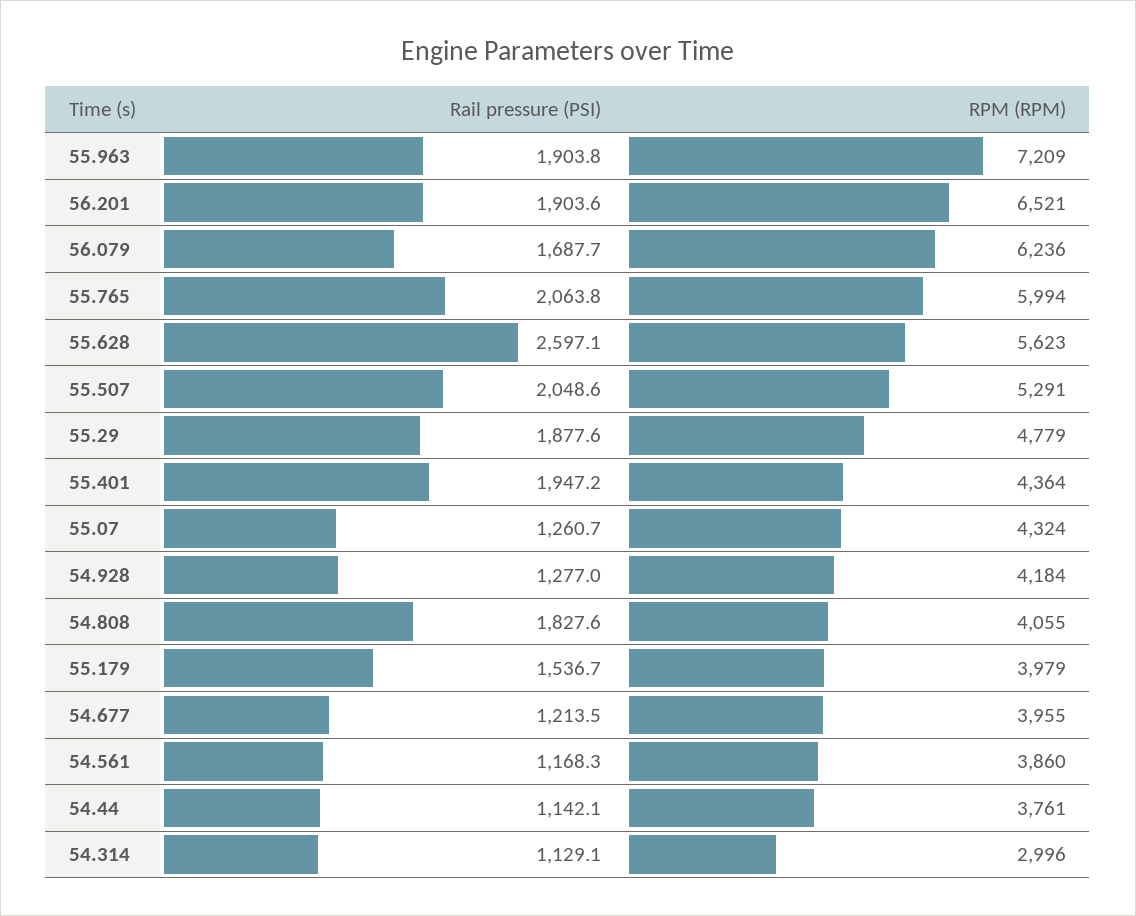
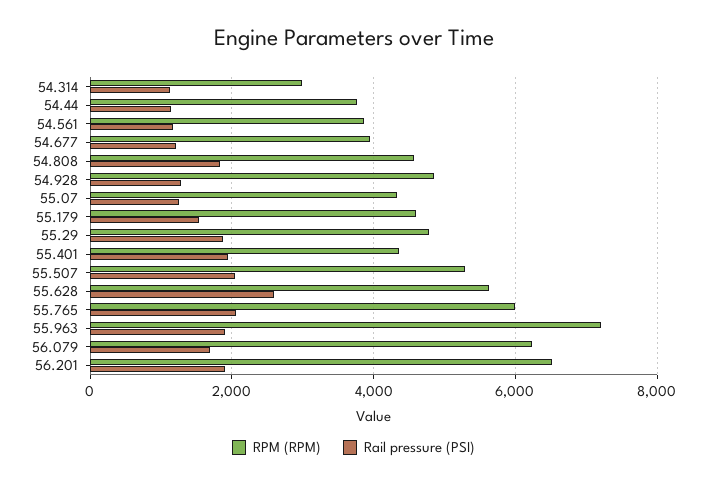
  {
    "Rail pressure (PSI)": {
      "55.963": 1903.8,
      "56.201": 1903.6,
      "56.079": 1687.7,
      "55.765": 2063.8,
      "55.628": 2597.1,
      "55.507": 2048.6,
      "55.29": 1877.6,
      "55.401": 1947.2,
      "55.07": 1260.7,
      "54.928": 1277,
      "54.808": 1827.6,
      "55.179": 1536.7,
      "54.677": 1213.5,
      "54.561": 1168.3,
      "54.44": 1142.1,
      "54.314": 1129.1
    },
    "RPM (RPM)": {
      "55.963": 7209,
      "56.201": 6521,
      "56.079": 6236,
      "55.765": 5994,
      "55.628": 5623,
      "55.507": 5291,
      "55.29": 4779,
      "55.401": 4364,
      "55.07": 4324,
-     "54.928": 4184,
+     "54.928": 4800,
-     "54.808": 4055,
+     "54.808": 4600,
-     "55.179": 3979,
+     "55.179": 4600,
      "54.677": 3955,
      "54.561": 3860,
      "54.44": 3761,
      "54.314": 2996
    }
  }

